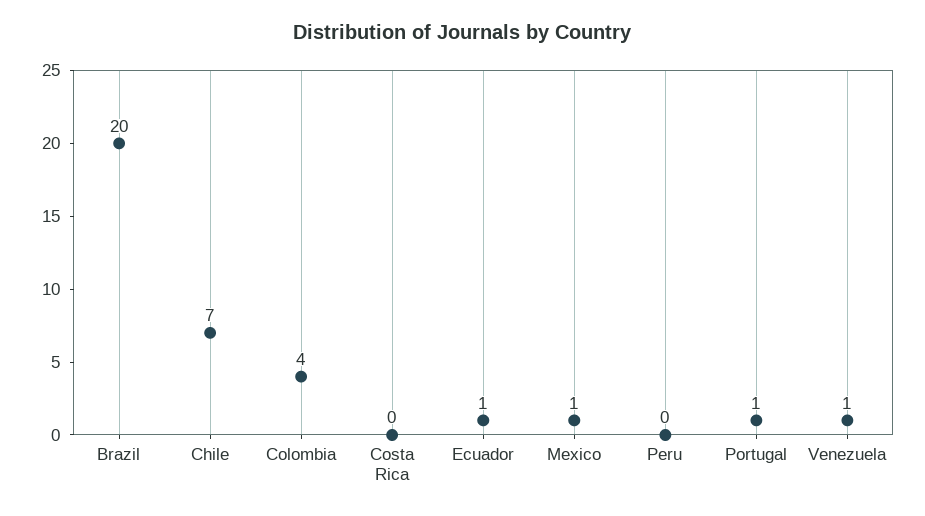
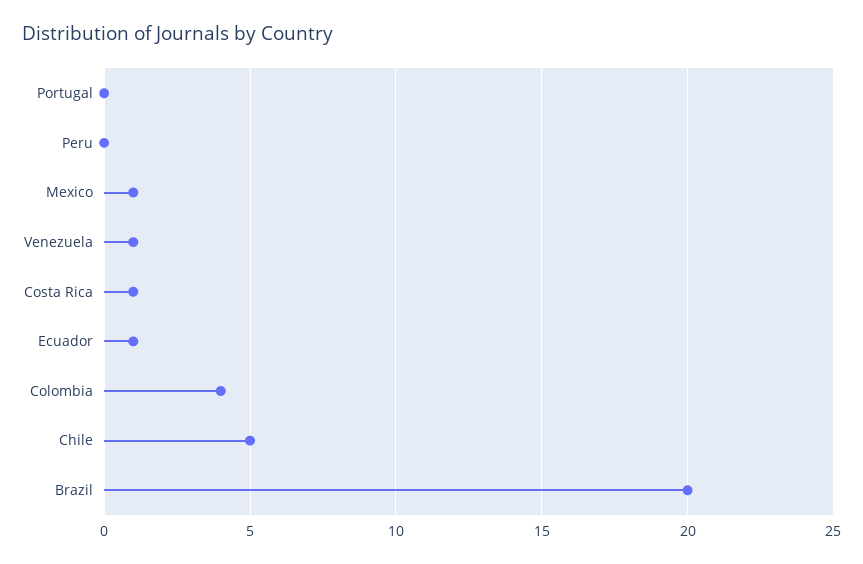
  {
    "Brazil": 20,
-   "Chile": 7,
+   "Chile": 5,
    "Colombia": 4,
-   "Costa Rica": 0,
+   "Costa Rica": 1,
    "Ecuador": 1,
    "Mexico": 1,
    "Peru": 0,
-   "Portugal": 1,
+   "Portugal": 0,
    "Venezuela": 1
  }

